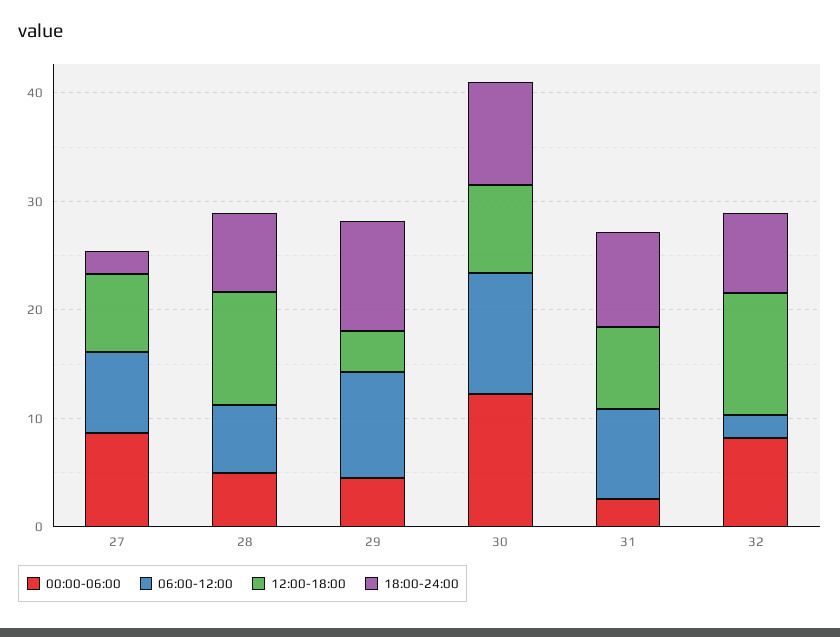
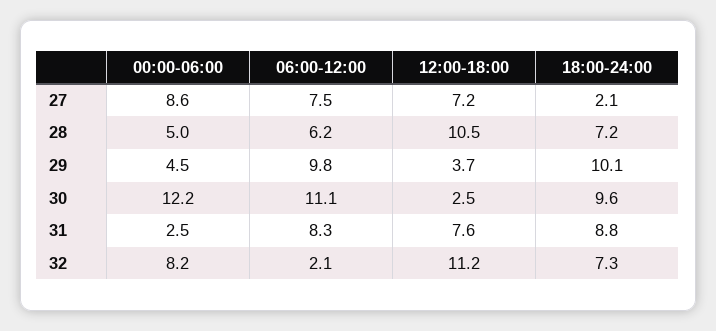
  {
    "00:00-06:00": {
      "27": 8.6,
      "28": 5,
      "29": 4.5,
      "30": 12.2,
      "31": 2.5,
      "32": 8.2
    },
    "06:00-12:00": {
      "27": 7.5,
      "28": 6.2,
      "29": 9.8,
      "30": 11.1,
      "31": 8.3,
      "32": 2.1
    },
    "12:00-18:00": {
      "27": 7.2,
      "28": 10.5,
      "29": 3.7,
-     "30": 8,
+     "30": 2.5,
      "31": 7.6,
      "32": 11.2
    },
    "18:00-24:00": {
      "27": 2.1,
      "28": 7.2,
      "29": 10.1,
      "30": 9.6,
      "31": 8.8,
      "32": 7.3
    }
  }

